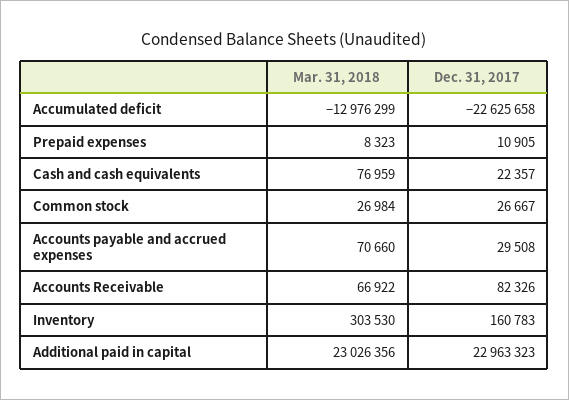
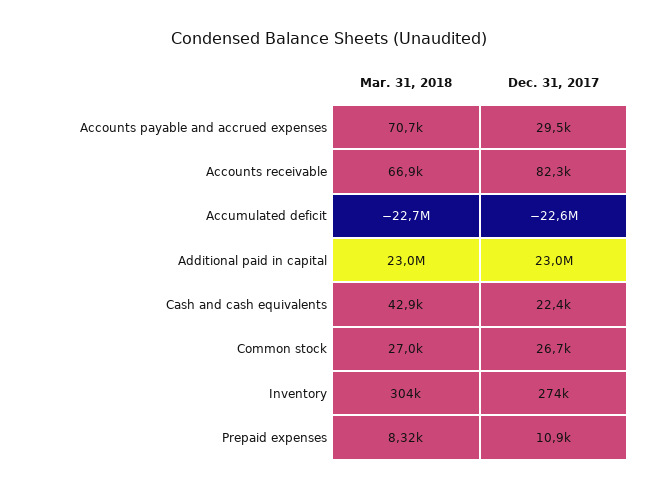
  {
    "Mar. 31, 2018": {
-     "Accumulated deficit": -12976299,
+     "Accumulated deficit": -22700000,
      "Prepaid expenses": 8323,
-     "Cash and cash equivalents": 76959,
+     "Cash and cash equivalents": 42900,
      "Common stock": 26984,
      "Accounts payable and accrued expenses": 70660,
      "Accounts Receivable": 66922,
      "Inventory": 303530,
      "Additional paid in capital": 23026356
    },
    "Dec. 31, 2017": {
      "Accumulated deficit": -22625658,
      "Prepaid expenses": 10905,
      "Cash and cash equivalents": 22357,
      "Common stock": 26667,
      "Accounts payable and accrued expenses": 29508,
      "Accounts Receivable": 82326,
-     "Inventory": 160783,
+     "Inventory": 274000,
      "Additional paid in capital": 22963323
    }
  }

